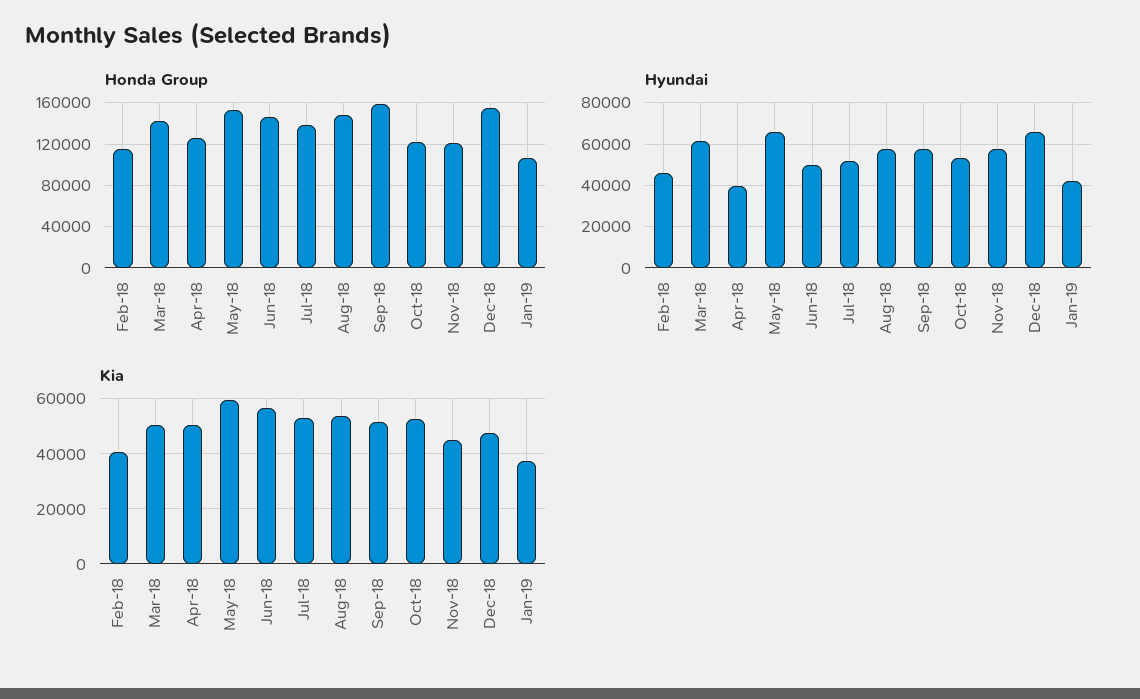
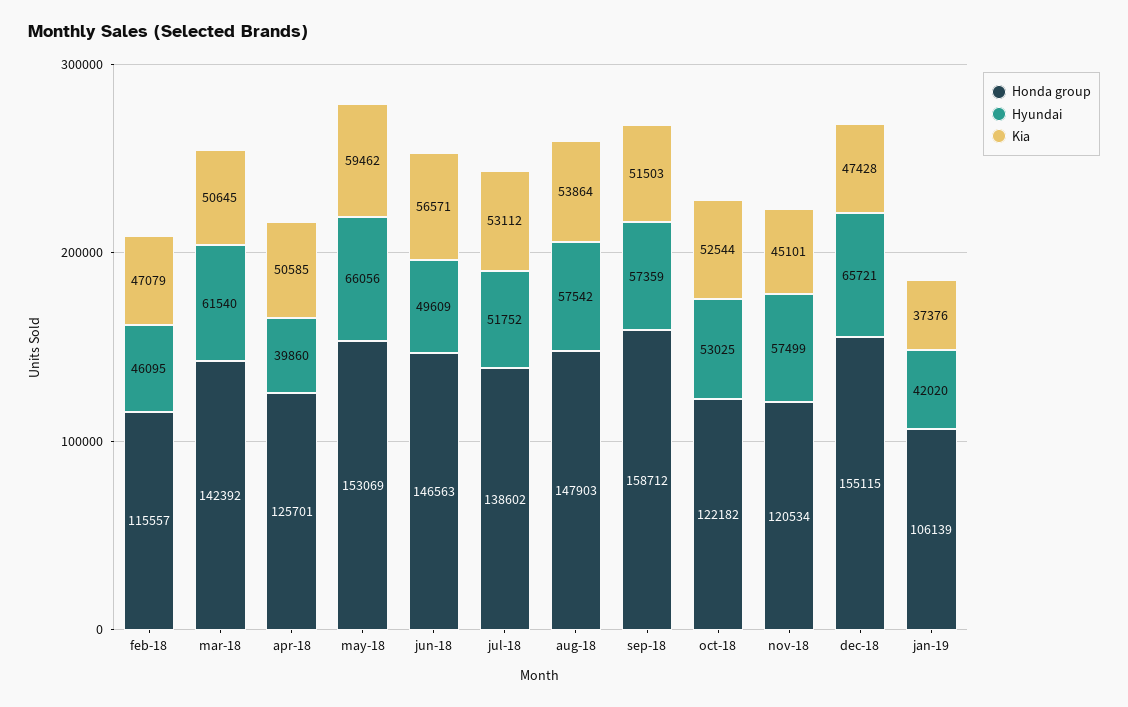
  {
    "Honda Group": {
      "Feb-18": 115557,
      "Mar-18": 142392,
      "Apr-18": 125701,
      "May-18": 153069,
      "Jun-18": 146563,
      "Jul-18": 138602,
      "Aug-18": 147903,
      "Sep-18": 158712,
      "Oct-18": 122182,
      "Nov-18": 120534,
      "Dec-18": 155115,
      "Jan-19": 106139
    },
    "Hyundai": {
      "Feb-18": 46095,
      "Mar-18": 61540,
      "Apr-18": 39860,
      "May-18": 66056,
      "Jun-18": 49609,
      "Jul-18": 51752,
      "Aug-18": 57542,
      "Sep-18": 57359,
      "Oct-18": 53025,
      "Nov-18": 57499,
      "Dec-18": 65721,
      "Jan-19": 42020
    },
    "Kia": {
-     "Feb-18": 40000,
+     "Feb-18": 47079,
      "Mar-18": 50645,
      "Apr-18": 50585,
      "May-18": 59462,
      "Jun-18": 56571,
      "Jul-18": 53112,
      "Aug-18": 53864,
      "Sep-18": 51503,
      "Oct-18": 52544,
      "Nov-18": 45101,
      "Dec-18": 47428,
      "Jan-19": 37376
    }
  }

